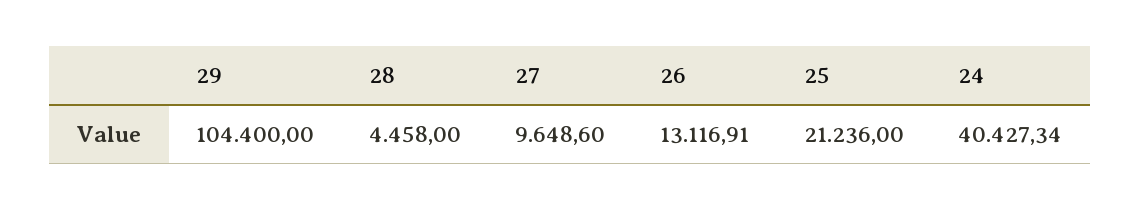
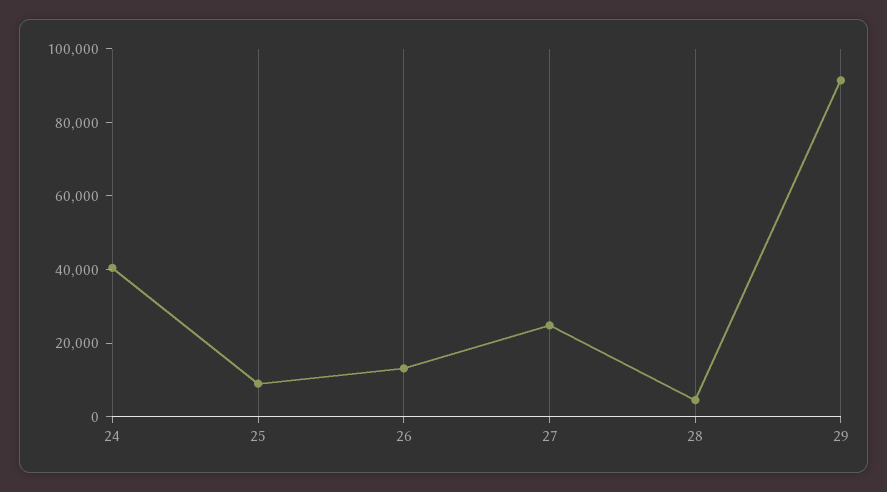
  {
-   "29": 104400,
+   "29": 90000,
    "28": 4458,
-   "27": 9648.6,
+   "27": 25000,
    "26": 13116.91,
-   "25": 21236,
+   "25": 10000,
    "24": 40427.34
  }

